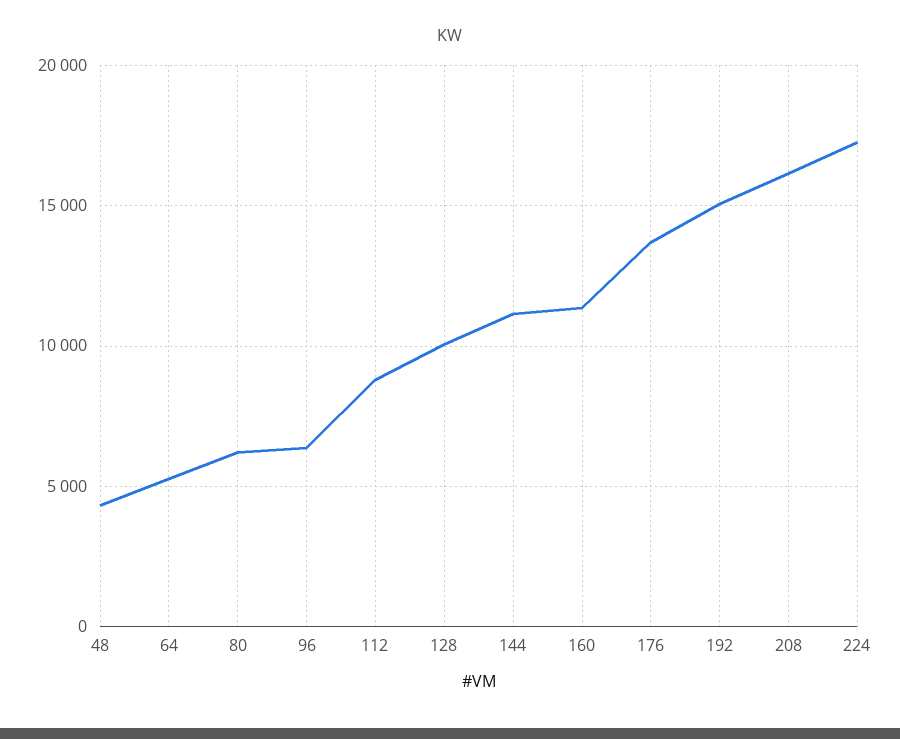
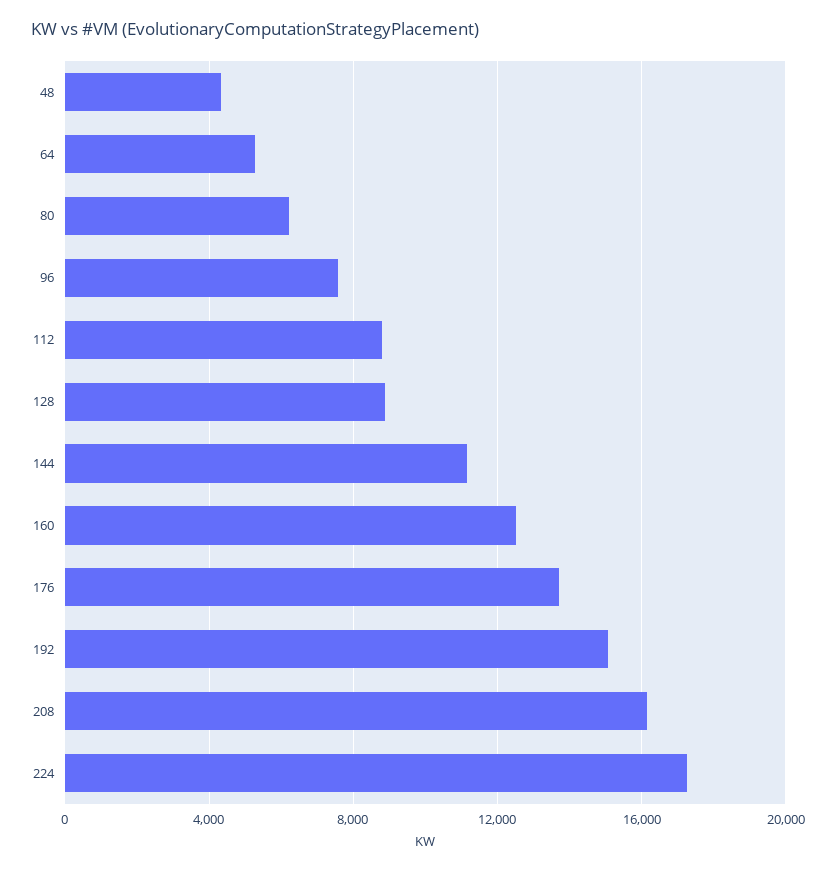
  {
    "48": 4500,
    "64": 5500,
    "80": 6000,
-   "96": 6500,
+   "96": 7500,
    "112": 9000,
-   "128": 10000,
+   "128": 9000,
    "144": 11000,
-   "160": 11500,
+   "160": 12500,
    "176": 13500,
    "192": 15000,
    "208": 16000,
    "224": 17500
  }

